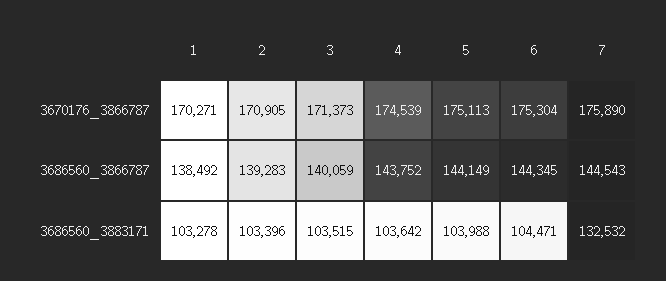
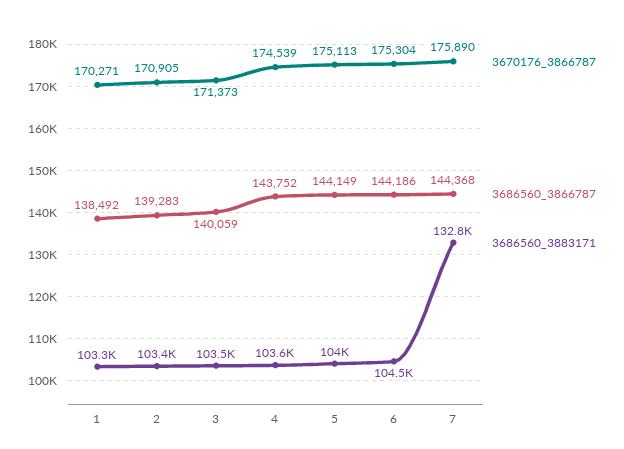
  {
    "3670176_3866787": {
      "1": 170271,
      "2": 170905,
      "3": 171373,
      "4": 174539,
      "5": 175113,
      "6": 175304,
      "7": 175890
    },
    "3686560_3866787": {
      "1": 138492,
      "2": 139283,
      "3": 140059,
      "4": 143752,
      "5": 144149,
-     "6": 144345,
+     "6": 144186,
-     "7": 144543
+     "7": 144368
    },
    "3686560_3883171": {
      "1": 103278,
      "2": 103396,
      "3": 103515,
      "4": 103642,
      "5": 103988,
      "6": 104471,
-     "7": 132532
+     "7": 132800
    }
  }

